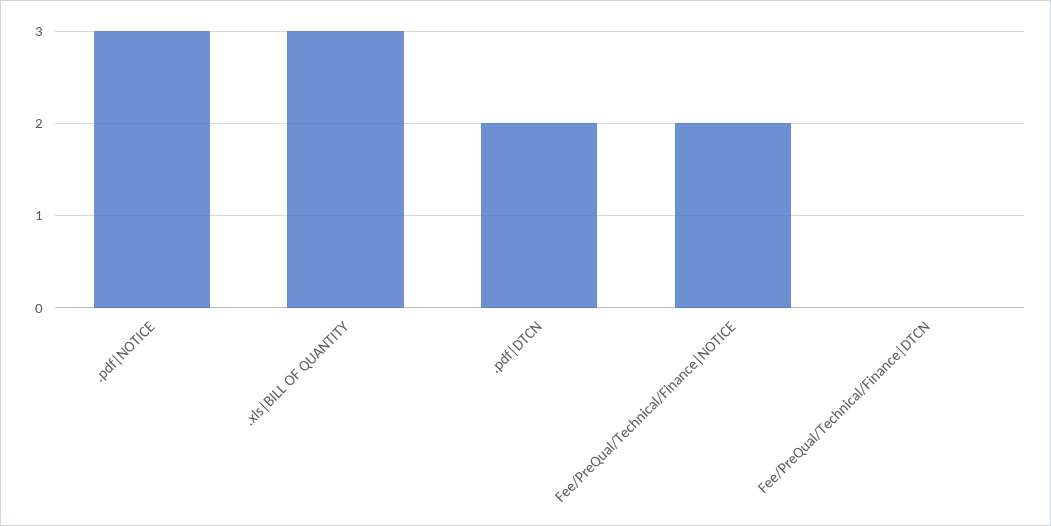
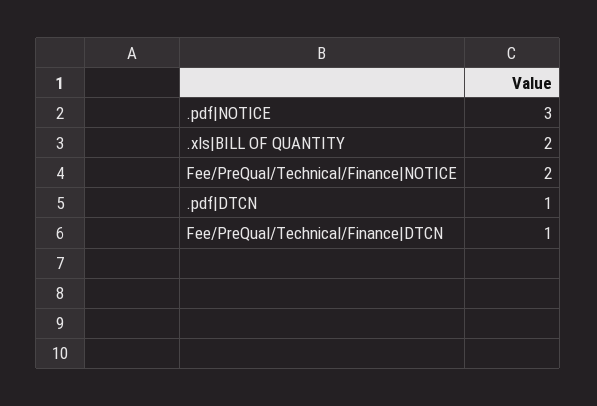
  {
    ".pdf|NOTICE": 3,
-   ".xls|BILL OF QUANTITY": 3,
+   ".xls|BILL OF QUANTITY": 2,
-   ".pdf|DTCN": 2,
+   ".pdf|DTCN": 1,
    "Fee/PreQual/Technical/Finance|NOTICE": 2,
-   "Fee/PreQual/Technical/Finance|DTCN": 0
+   "Fee/PreQual/Technical/Finance|DTCN": 1
  }

